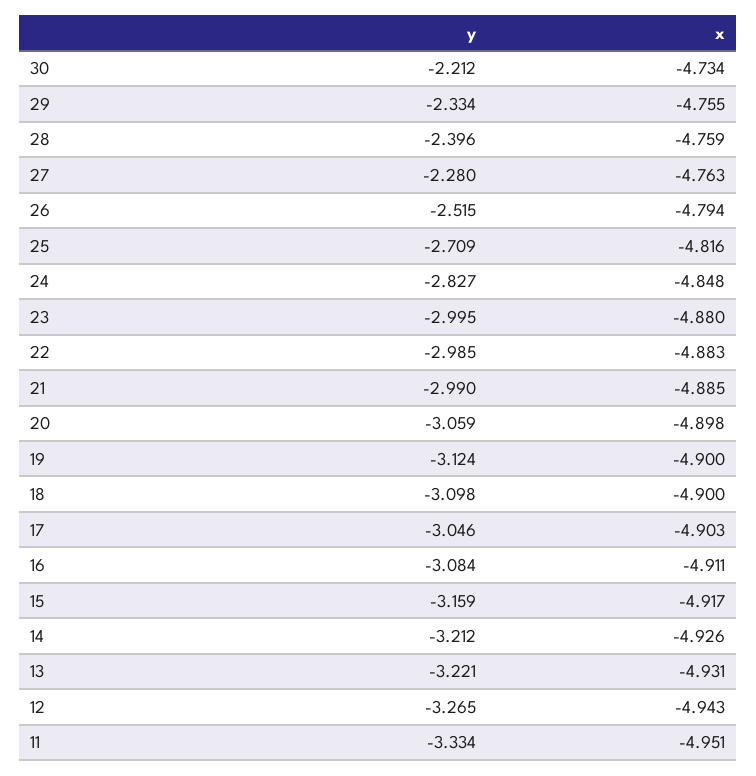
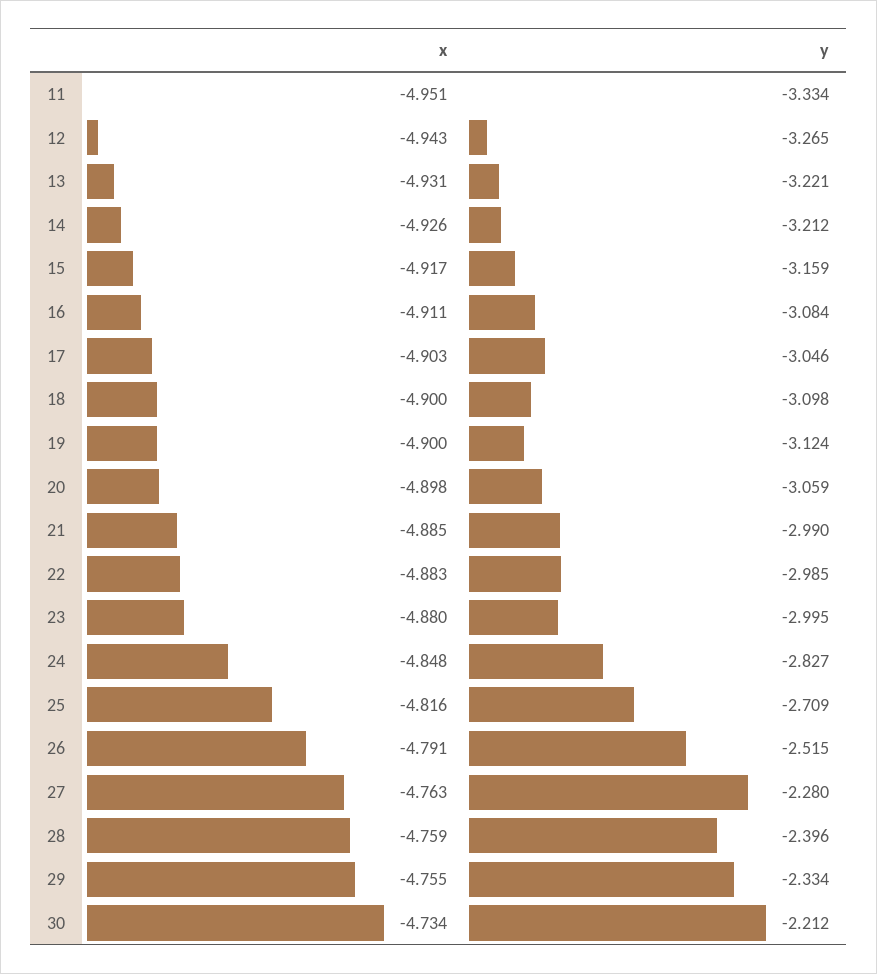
  {
    "y": {
      "30": -2.212,
      "29": -2.334,
      "28": -2.396,
      "27": -2.28,
      "26": -2.515,
      "25": -2.709,
      "24": -2.827,
      "23": -2.995,
      "22": -2.985,
      "21": -2.99,
      "20": -3.059,
      "19": -3.124,
      "18": -3.098,
      "17": -3.046,
      "16": -3.084,
      "15": -3.159,
      "14": -3.212,
      "13": -3.221,
      "12": -3.265,
      "11": -3.334
    },
    "x": {
      "30": -4.734,
      "29": -4.755,
      "28": -4.759,
      "27": -4.763,
-     "26": -4.794,
+     "26": -4.791,
      "25": -4.816,
      "24": -4.848,
      "23": -4.88,
      "22": -4.883,
      "21": -4.885,
      "20": -4.898,
      "19": -4.9,
      "18": -4.9,
      "17": -4.903,
      "16": -4.911,
      "15": -4.917,
      "14": -4.926,
      "13": -4.931,
      "12": -4.943,
      "11": -4.951
    }
  }

